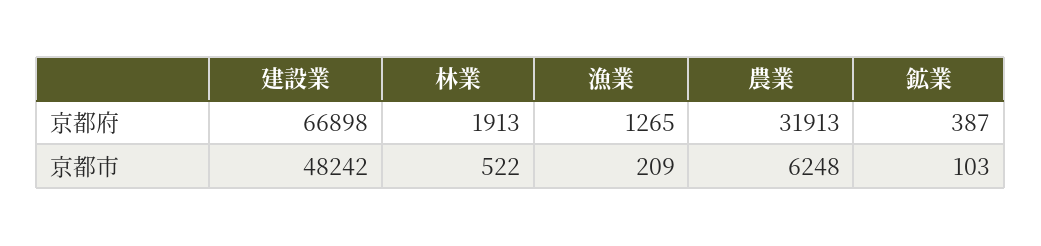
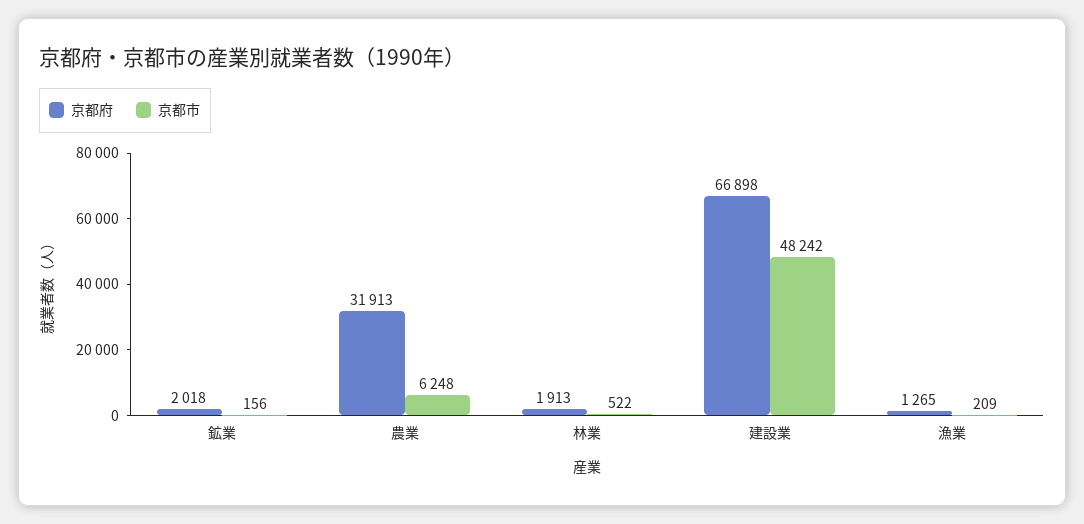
  {
    "京都府": {
      "建設業": 66898,
      "林業": 1913,
      "漁業": 1265,
      "農業": 31913,
-     "鉱業": 387
+     "鉱業": 2018
    },
    "京都市": {
      "建設業": 48242,
      "林業": 522,
      "漁業": 209,
      "農業": 6248,
-     "鉱業": 103
+     "鉱業": 156
    }
  }

